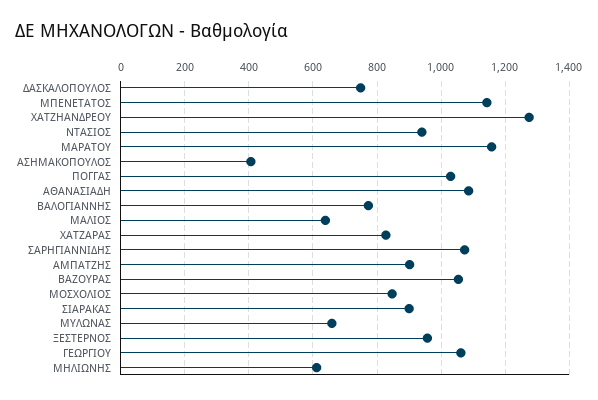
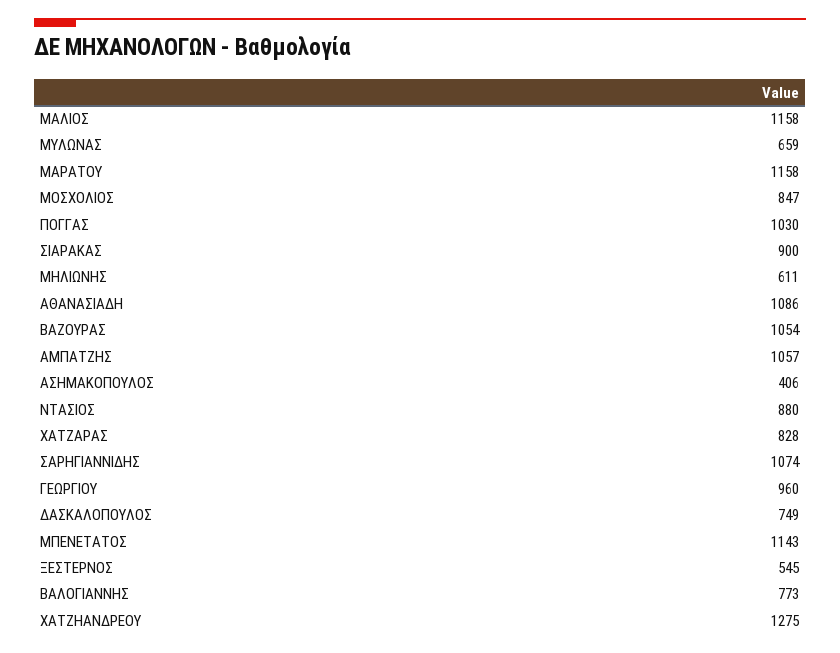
  {
    "ΔΑΣΚΑΛΟΠΟΥΛΟΣ": 749,
    "ΜΠΕΝΕΤΑΤΟΣ": 1143,
    "ΧΑΤΖΗΑΝΔΡΕΟΥ": 1275,
-   "ΝΤΑΣΙΟΣ": 940,
+   "ΝΤΑΣΙΟΣ": 880,
    "ΜΑΡΑΤΟΥ": 1158,
    "ΑΣΗΜΑΚΟΠΟΥΛΟΣ": 406,
    "ΠΟΓΓΑΣ": 1030,
    "ΑΘΑΝΑΣΙΑΔΗ": 1086,
    "ΒΑΛΟΓΙΑΝΝΗΣ": 773,
-   "ΜΑΛΙΟΣ": 640,
+   "ΜΑΛΙΟΣ": 1158,
    "ΧΑΤΖΑΡΑΣ": 828,
    "ΣΑΡΗΓΙΑΝΝΙΔΗΣ": 1074,
-   "ΑΜΠΑΤΖΗΣ": 900,
+   "ΑΜΠΑΤΖΗΣ": 1057,
    "ΒΑΖΟΥΡΑΣ": 1054,
    "ΜΟΣΧΟΛΙΟΣ": 847,
    "ΣΙΑΡΑΚΑΣ": 900,
    "ΜΥΛΩΝΑΣ": 659,
-   "ΞΕΣΤΕΡΝΟΣ": 960,
+   "ΞΕΣΤΕΡΝΟΣ": 545,
-   "ΓΕΩΡΓΙΟΥ": 1060,
+   "ΓΕΩΡΓΙΟΥ": 960,
    "ΜΗΛΙΩΝΗΣ": 611
  }

